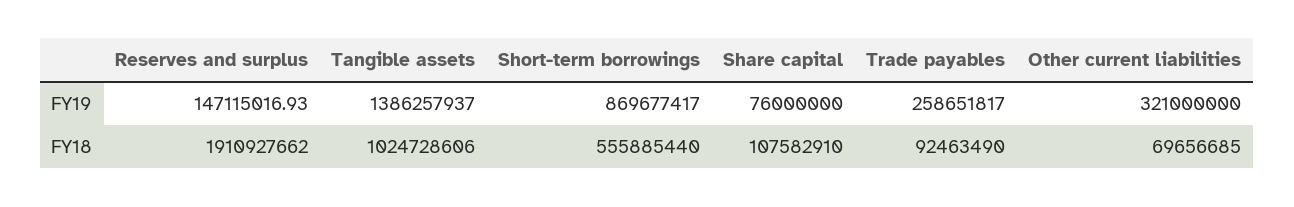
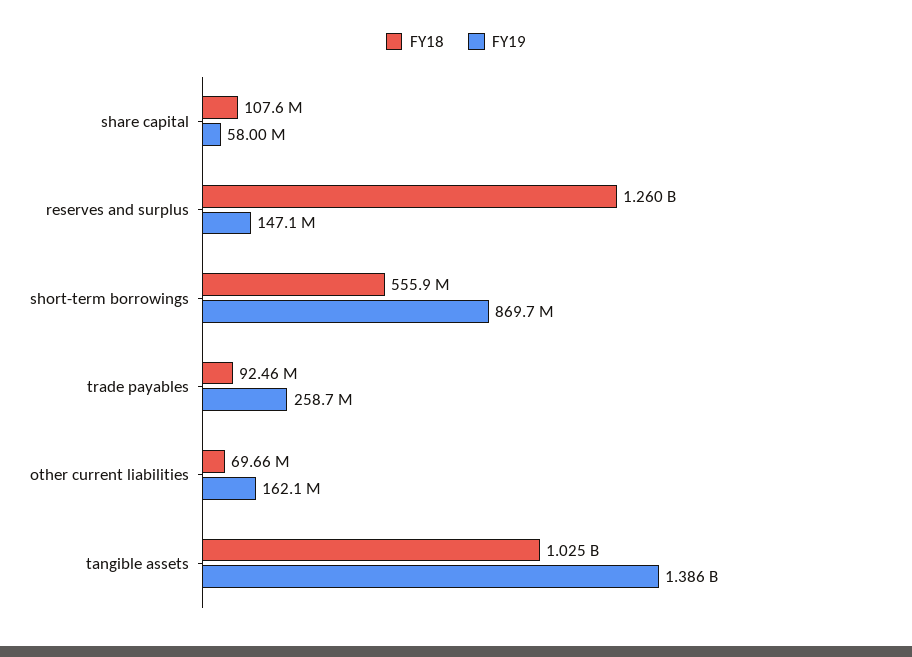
  {
    "FY19": {
      "Reserves and surplus": 147115016.93,
      "Tangible assets": 1386257937,
      "Short-term borrowings": 869677417,
-     "Share capital": 76000000,
+     "Share capital": 58000000,
      "Trade payables": 258651817,
-     "Other current liabilities": 321000000
+     "Other current liabilities": 162100000
    },
    "FY18": {
-     "Reserves and surplus": 1910927662,
+     "Reserves and surplus": 1260000000,
      "Tangible assets": 1024728606,
      "Short-term borrowings": 555885440,
      "Share capital": 107582910,
      "Trade payables": 92463490,
      "Other current liabilities": 69656685
    }
  }

